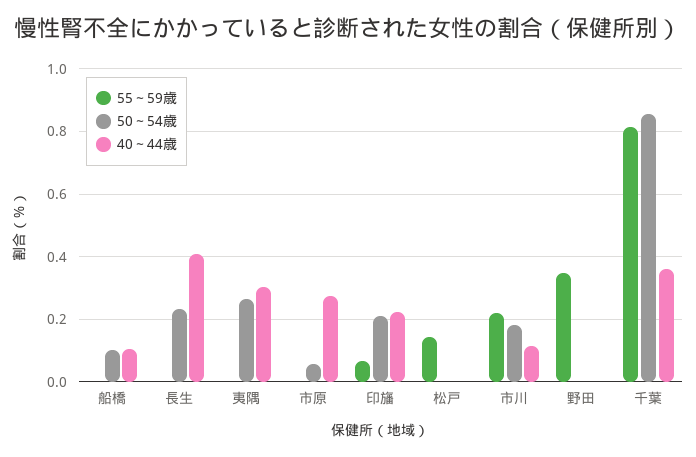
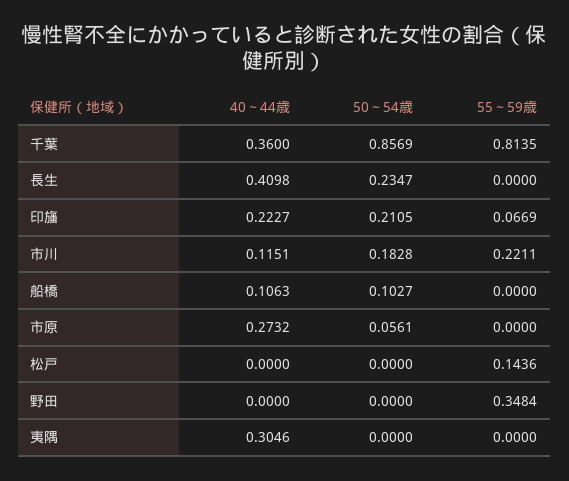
  {
    "55～59歳": {
      "船橋": 0,
      "長生": 0,
      "夷隅": 0,
      "市原": 0,
      "印旛": 0.0669,
      "松戸": 0.1436,
      "市川": 0.2211,
      "野田": 0.3484,
      "千葉": 0.8135
    },
    "50～54歳": {
      "船橋": 0.1027,
      "長生": 0.2347,
-     "夷隅": 0.26,
+     "夷隅": 0,
      "市原": 0.0561,
      "印旛": 0.2105,
      "松戸": 0,
      "市川": 0.1828,
      "野田": 0,
      "千葉": 0.8569
    },
    "40～44歳": {
      "船橋": 0.1063,
      "長生": 0.4098,
      "夷隅": 0.3046,
      "市原": 0.2732,
      "印旛": 0.2227,
      "松戸": 0,
      "市川": 0.1151,
      "野田": 0,
      "千葉": 0.36
    }
  }

